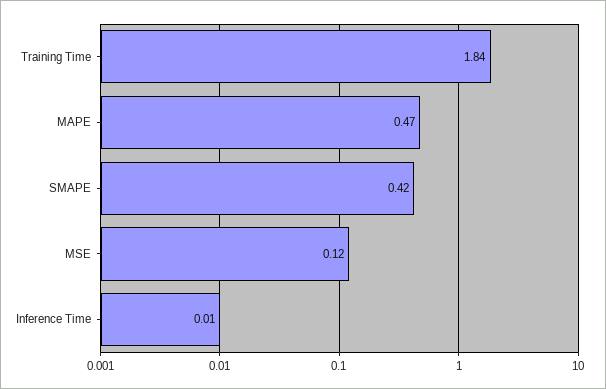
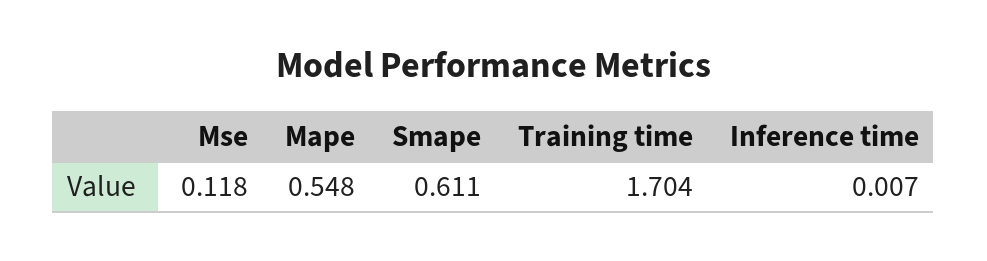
  {
-   "Training Time": 1.84,
+   "Training Time": 1.704,
-   "MAPE": 0.47,
+   "MAPE": 0.548,
-   "SMAPE": 0.42,
+   "SMAPE": 0.611,
    "MSE": 0.118,
    "Inference Time": 0.007
  }

